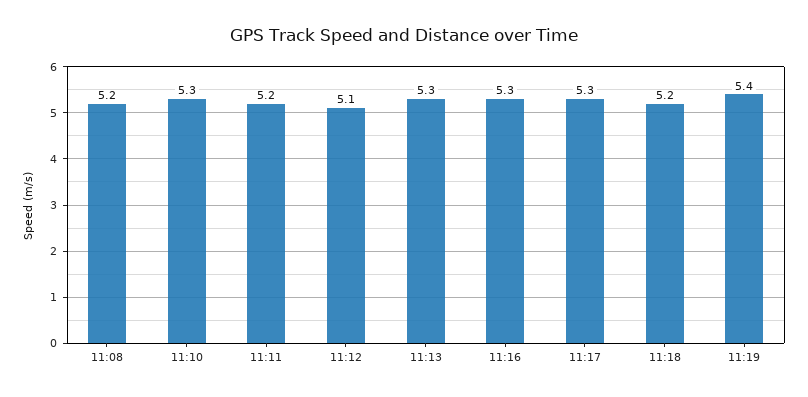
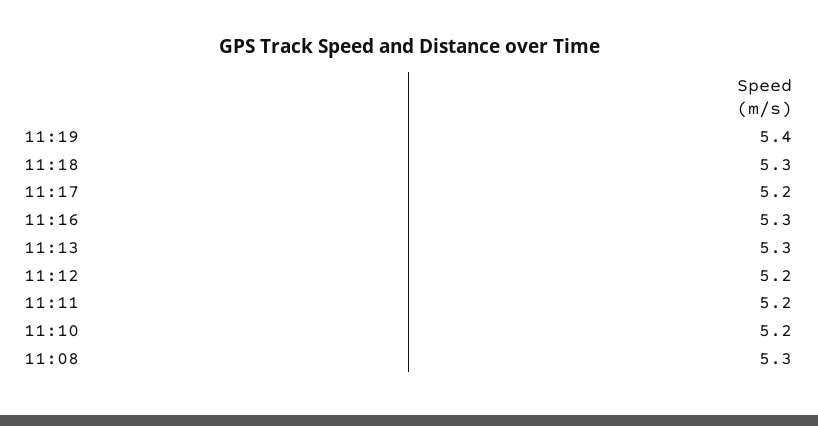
  {
-   "11:08": 5.2,
+   "11:08": 5.3,
-   "11:10": 5.3,
+   "11:10": 5.2,
    "11:11": 5.2,
-   "11:12": 5.1,
+   "11:12": 5.2,
    "11:13": 5.3,
    "11:16": 5.3,
-   "11:17": 5.3,
+   "11:17": 5.2,
-   "11:18": 5.2,
+   "11:18": 5.3,
    "11:19": 5.4
  }

